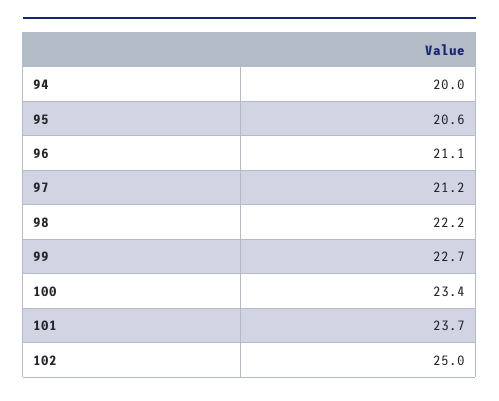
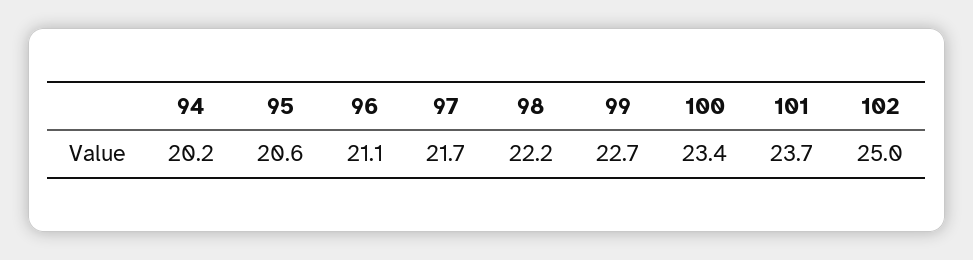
  {
-   "94": 20,
+   "94": 20.2,
    "95": 20.6,
    "96": 21.1,
-   "97": 21.2,
+   "97": 21.7,
    "98": 22.2,
    "99": 22.7,
    "100": 23.4,
    "101": 23.7,
    "102": 25
  }

